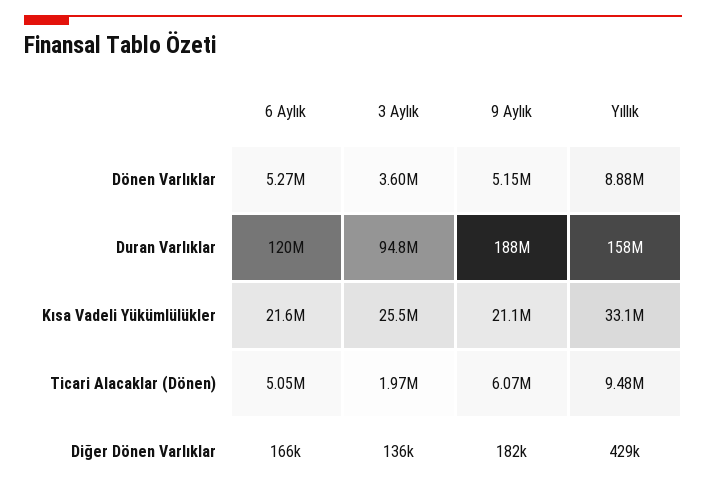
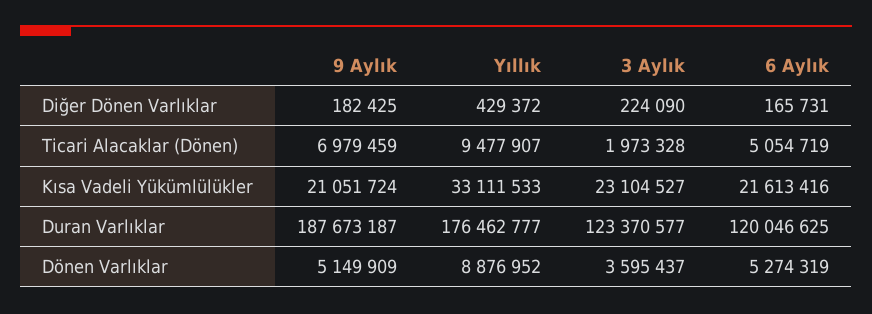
  {
    "6 Aylık": {
      "Dönen Varlıklar": 5274319,
      "Duran Varlıklar": 120046625,
      "Kısa Vadeli Yükümlülükler": 21613416,
      "Ticari Alacaklar (Dönen)": 5054719,
      "Diğer Dönen Varlıklar": 165731
    },
    "3 Aylık": {
      "Dönen Varlıklar": 3595437,
-     "Duran Varlıklar": 94800000,
+     "Duran Varlıklar": 123370577,
-     "Kısa Vadeli Yükümlülükler": 25500000,
+     "Kısa Vadeli Yükümlülükler": 23104527,
      "Ticari Alacaklar (Dönen)": 1973328,
-     "Diğer Dönen Varlıklar": 136000
+     "Diğer Dönen Varlıklar": 224090
    },
    "9 Aylık": {
      "Dönen Varlıklar": 5149909,
      "Duran Varlıklar": 187673187,
      "Kısa Vadeli Yükümlülükler": 21051724,
-     "Ticari Alacaklar (Dönen)": 6070000,
+     "Ticari Alacaklar (Dönen)": 6979459,
      "Diğer Dönen Varlıklar": 182425
    },
    "Yıllık": {
      "Dönen Varlıklar": 8876952,
-     "Duran Varlıklar": 158000000,
+     "Duran Varlıklar": 176462777,
      "Kısa Vadeli Yükümlülükler": 33111533,
      "Ticari Alacaklar (Dönen)": 9477907,
      "Diğer Dönen Varlıklar": 429372
    }
  }

